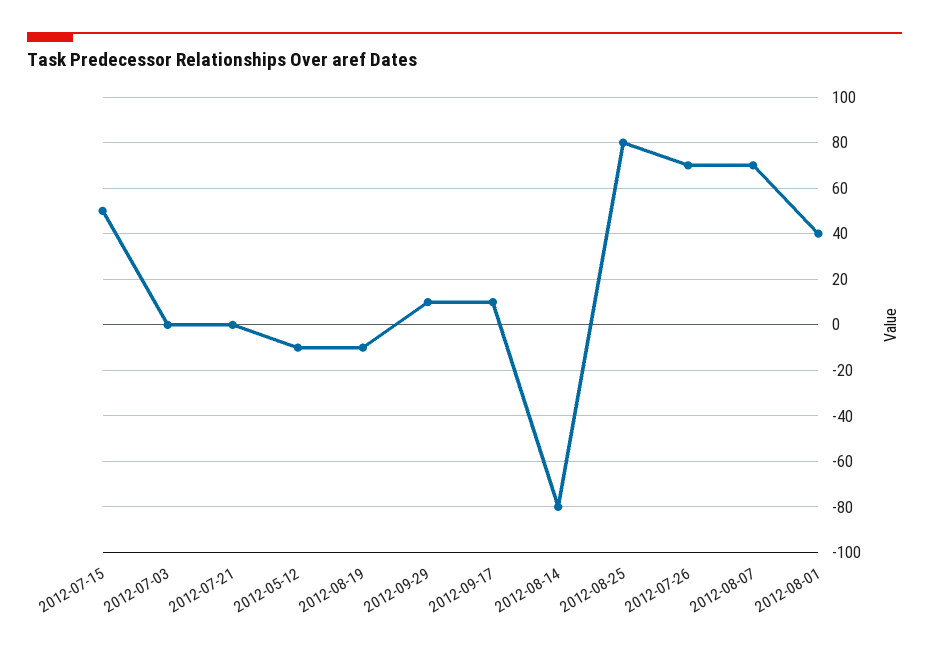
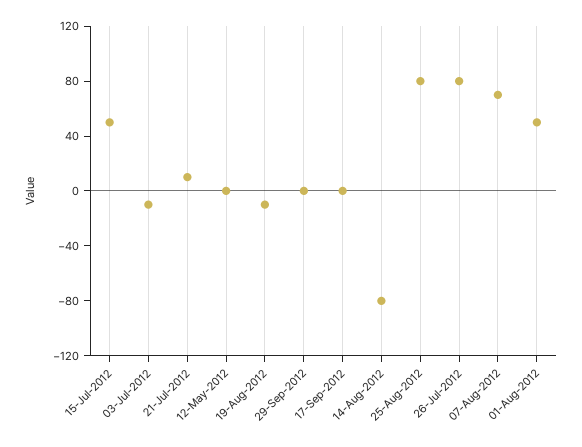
  {
    "2012-07-15": 50,
-   "2012-07-03": 0,
+   "2012-07-03": -10,
-   "2012-07-21": 0,
+   "2012-07-21": 10,
-   "2012-05-12": -10,
+   "2012-05-12": 0,
    "2012-08-19": -10,
-   "2012-09-29": 10,
+   "2012-09-29": 0,
-   "2012-09-17": 10,
+   "2012-09-17": 0,
    "2012-08-14": -80,
    "2012-08-25": 80,
-   "2012-07-26": 70,
+   "2012-07-26": 80,
    "2012-08-07": 70,
-   "2012-08-01": 40
+   "2012-08-01": 50
  }

